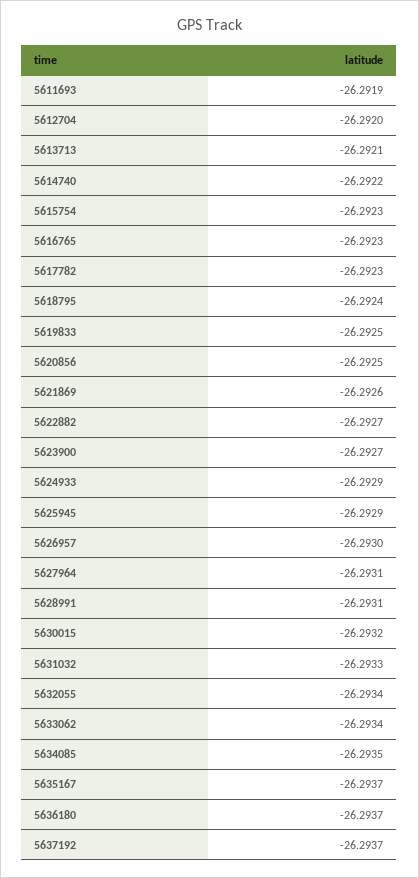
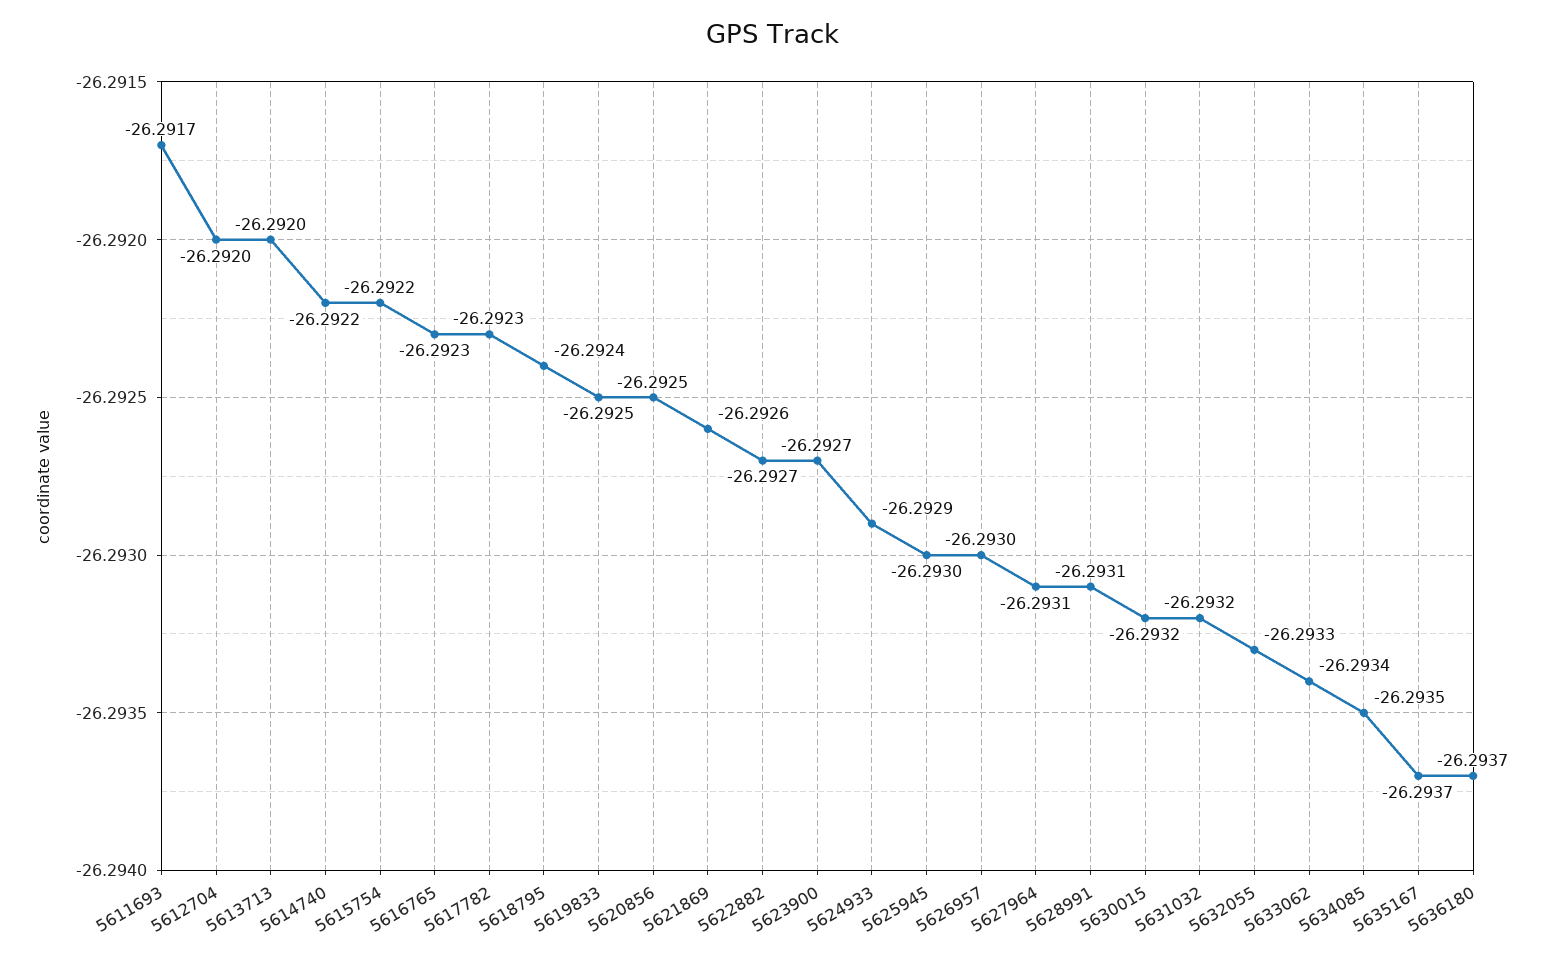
  {
-   "5611693": -26.2919,
+   "5611693": -26.2917,
    "5612704": -26.292,
-   "5613713": -26.2921,
+   "5613713": -26.292,
    "5614740": -26.2922,
-   "5615754": -26.2923,
+   "5615754": -26.2922,
    "5616765": -26.2923,
    "5617782": -26.2923,
    "5618795": -26.2924,
    "5619833": -26.2925,
    "5620856": -26.2925,
    "5621869": -26.2926,
    "5622882": -26.2927,
    "5623900": -26.2927,
    "5624933": -26.2929,
-   "5625945": -26.2929,
+   "5625945": -26.293,
    "5626957": -26.293,
    "5627964": -26.2931,
    "5628991": -26.2931,
    "5630015": -26.2932,
-   "5631032": -26.2933,
+   "5631032": -26.2932,
-   "5632055": -26.2934,
+   "5632055": -26.2933,
    "5633062": -26.2934,
    "5634085": -26.2935,
    "5635167": -26.2937,
-   "5636180": -26.2937,
+   "5636180": -26.2937
-   "5637192": -26.2937
  }

